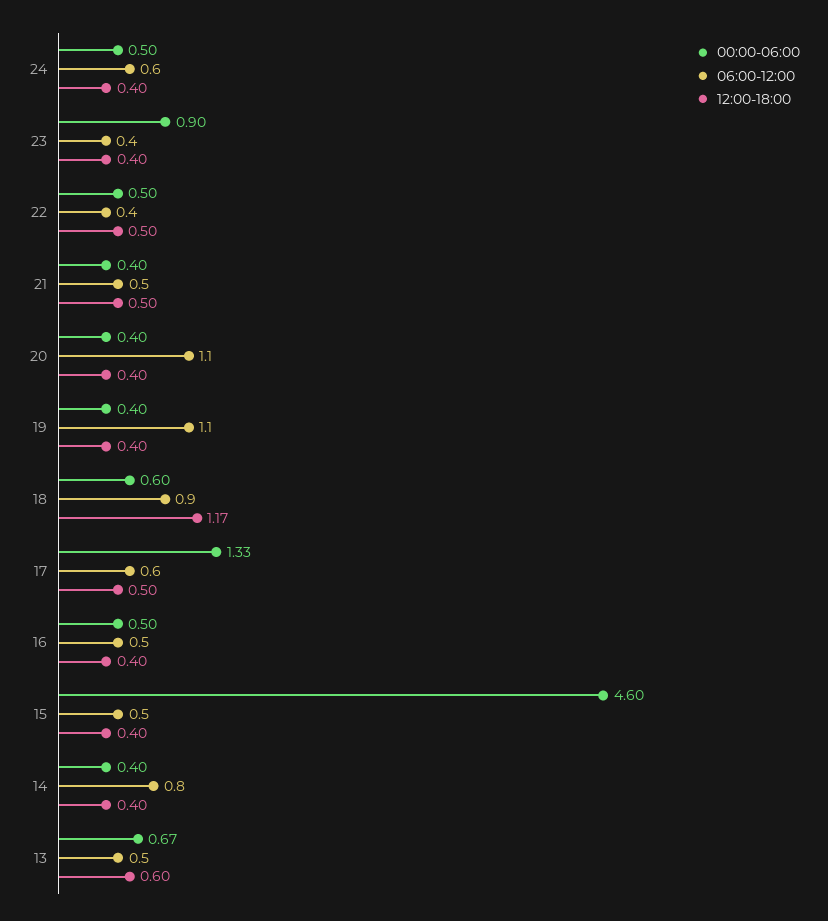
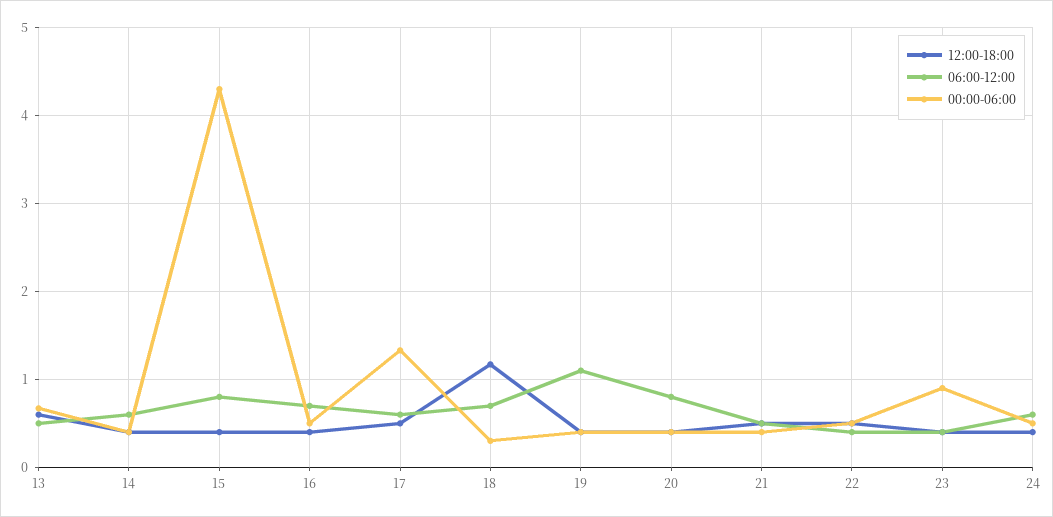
  {
    "00:00-06:00": {
      "24": 0.5,
      "23": 0.9,
      "22": 0.5,
      "21": 0.4,
      "20": 0.4,
      "19": 0.4,
-     "18": 0.6,
+     "18": 0.3,
      "17": 1.33,
      "16": 0.5,
-     "15": 4.6,
+     "15": 4.3,
      "14": 0.4,
      "13": 0.67
    },
    "06:00-12:00": {
      "24": 0.6,
      "23": 0.4,
      "22": 0.4,
      "21": 0.5,
-     "20": 1.1,
+     "20": 0.8,
      "19": 1.1,
-     "18": 0.9,
+     "18": 0.7,
      "17": 0.6,
-     "16": 0.5,
+     "16": 0.7,
-     "15": 0.5,
+     "15": 0.8,
-     "14": 0.8,
+     "14": 0.6,
      "13": 0.5
    },
    "12:00-18:00": {
      "24": 0.4,
      "23": 0.4,
      "22": 0.5,
      "21": 0.5,
      "20": 0.4,
      "19": 0.4,
      "18": 1.17,
      "17": 0.5,
      "16": 0.4,
      "15": 0.4,
      "14": 0.4,
      "13": 0.6
    }
  }

